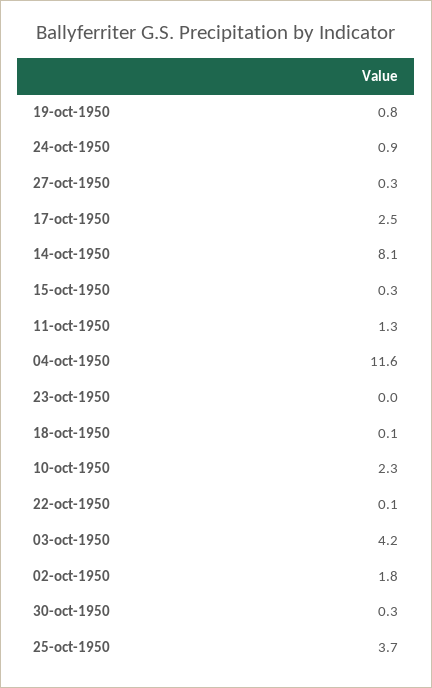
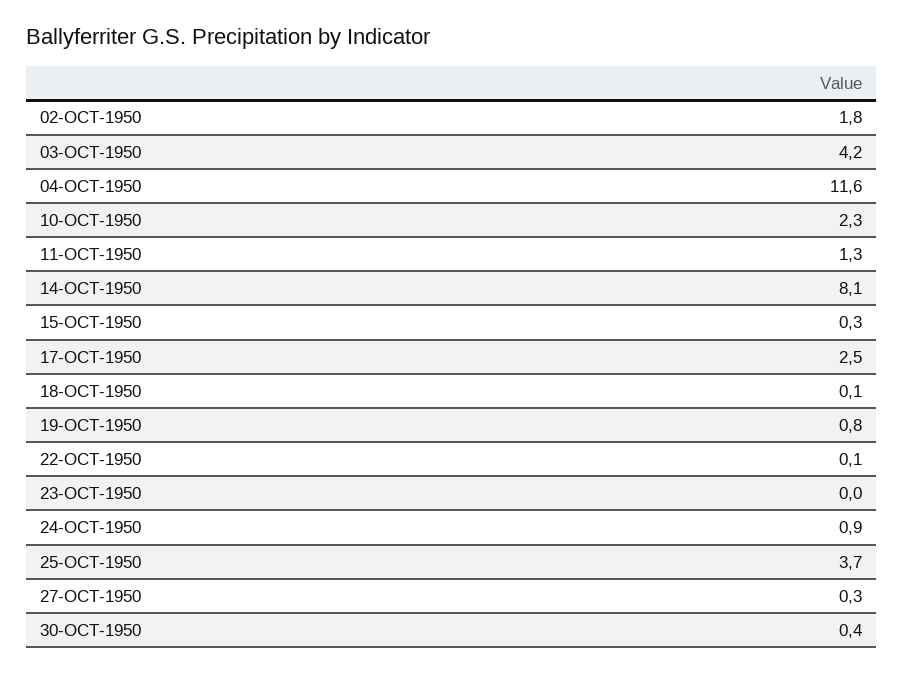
  {
    "19-oct-1950": 0.8,
    "24-oct-1950": 0.9,
    "27-oct-1950": 0.3,
    "17-oct-1950": 2.5,
    "14-oct-1950": 8.1,
    "15-oct-1950": 0.3,
    "11-oct-1950": 1.3,
    "04-oct-1950": 11.6,
    "23-oct-1950": 0,
    "18-oct-1950": 0.1,
    "10-oct-1950": 2.3,
    "22-oct-1950": 0.1,
    "03-oct-1950": 4.2,
    "02-oct-1950": 1.8,
-   "30-oct-1950": 0.3,
+   "30-oct-1950": 0.4,
    "25-oct-1950": 3.7
  }

